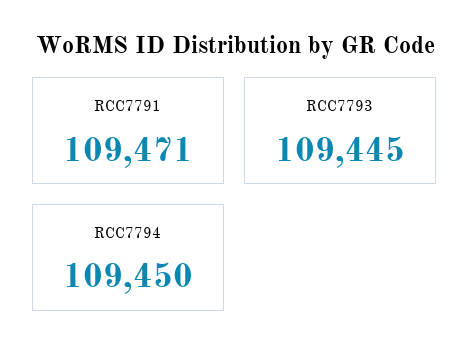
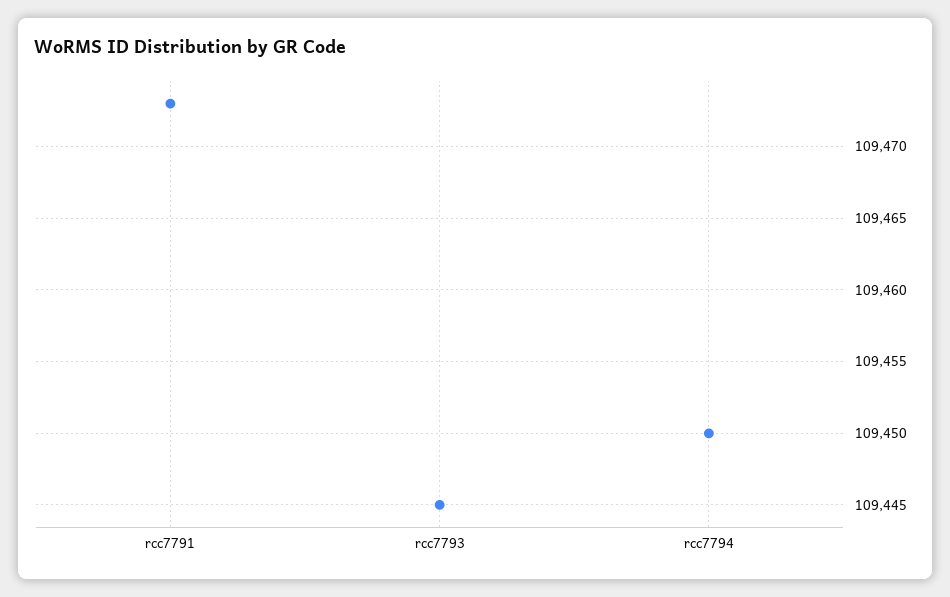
  {
-   "RCC7791": 109471,
+   "RCC7791": 109473,
    "RCC7793": 109445,
    "RCC7794": 109450
  }

